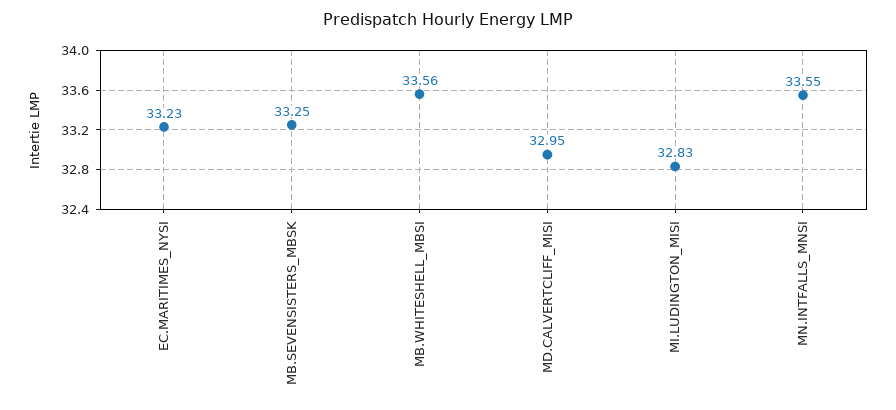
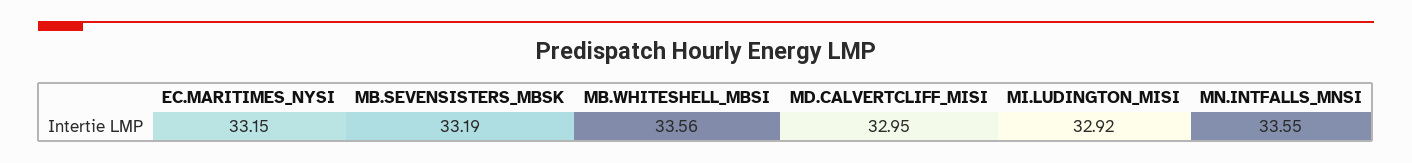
  {
-   "EC.MARITIMES_NYSI": 33.23,
+   "EC.MARITIMES_NYSI": 33.15,
-   "MB.SEVENSISTERS_MBSK": 33.25,
+   "MB.SEVENSISTERS_MBSK": 33.19,
    "MB.WHITESHELL_MBSI": 33.56,
    "MD.CALVERTCLIFF_MISI": 32.95,
-   "MI.LUDINGTON_MISI": 32.83,
+   "MI.LUDINGTON_MISI": 32.92,
    "MN.INTFALLS_MNSI": 33.55
  }

